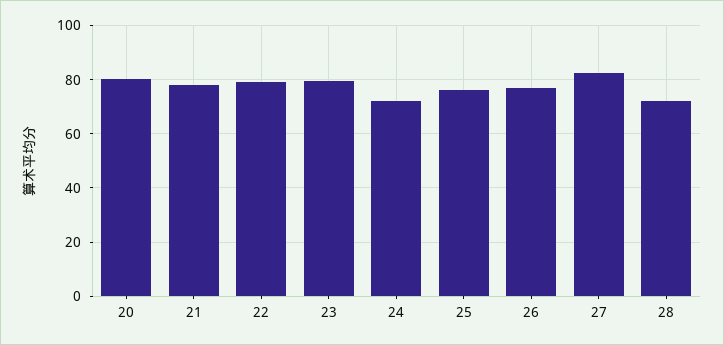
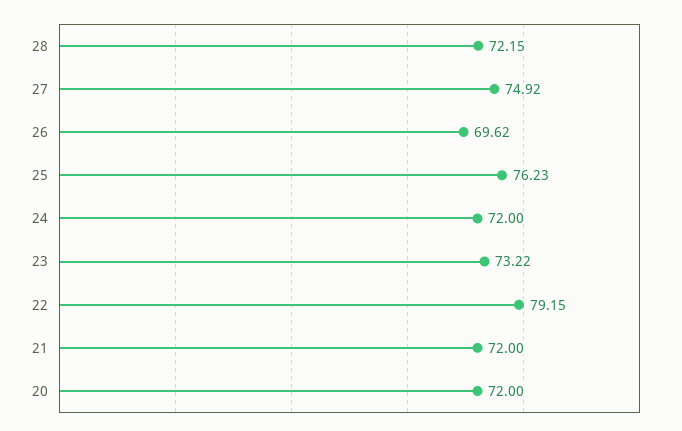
  {
-   "20": 80,
+   "20": 72,
-   "21": 77.5,
+   "21": 72,
    "22": 79.15,
-   "23": 80,
+   "23": 73.22,
    "24": 72,
    "25": 76.23,
-   "26": 77.5,
+   "26": 69.62,
-   "27": 82.5,
+   "27": 74.92,
    "28": 72.15
  }

